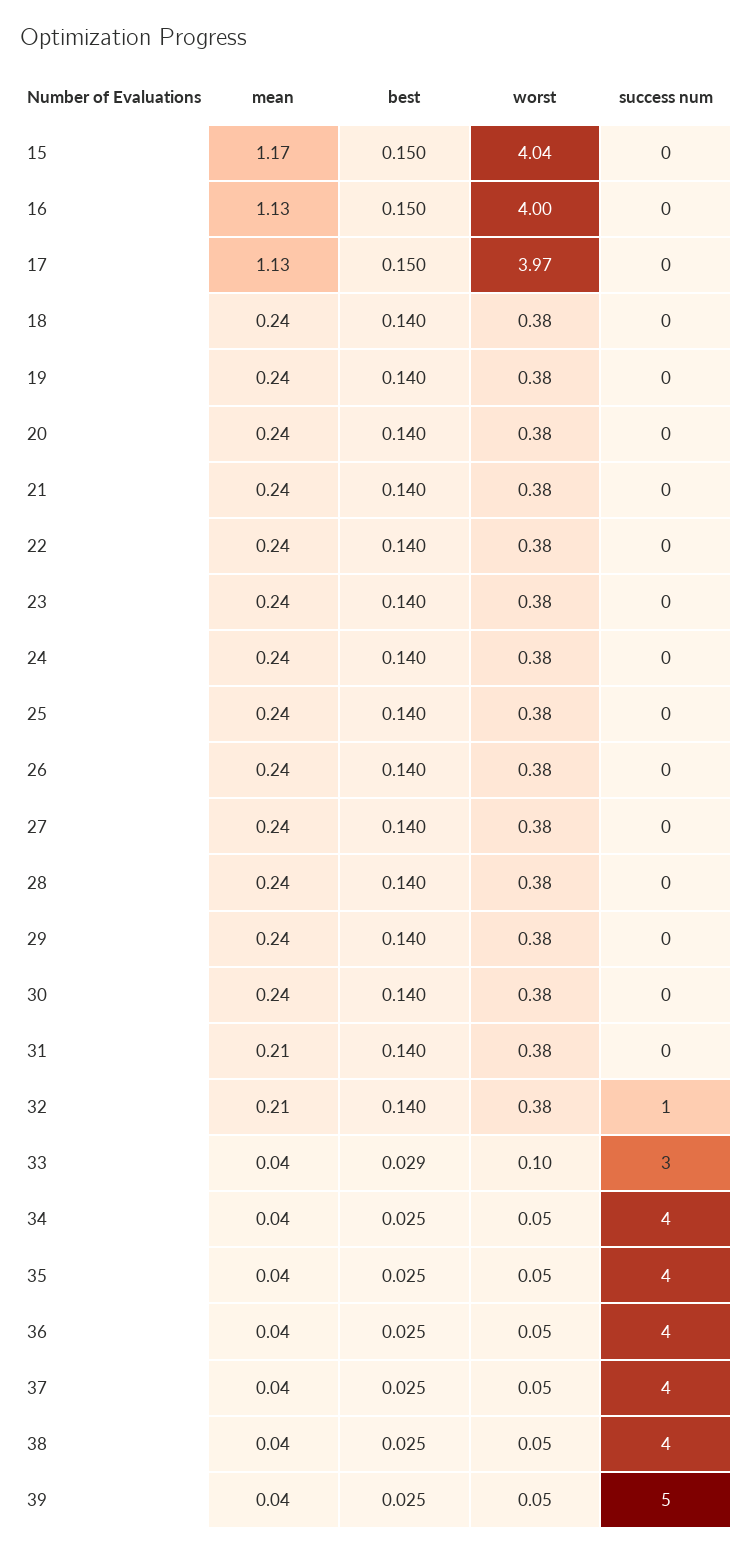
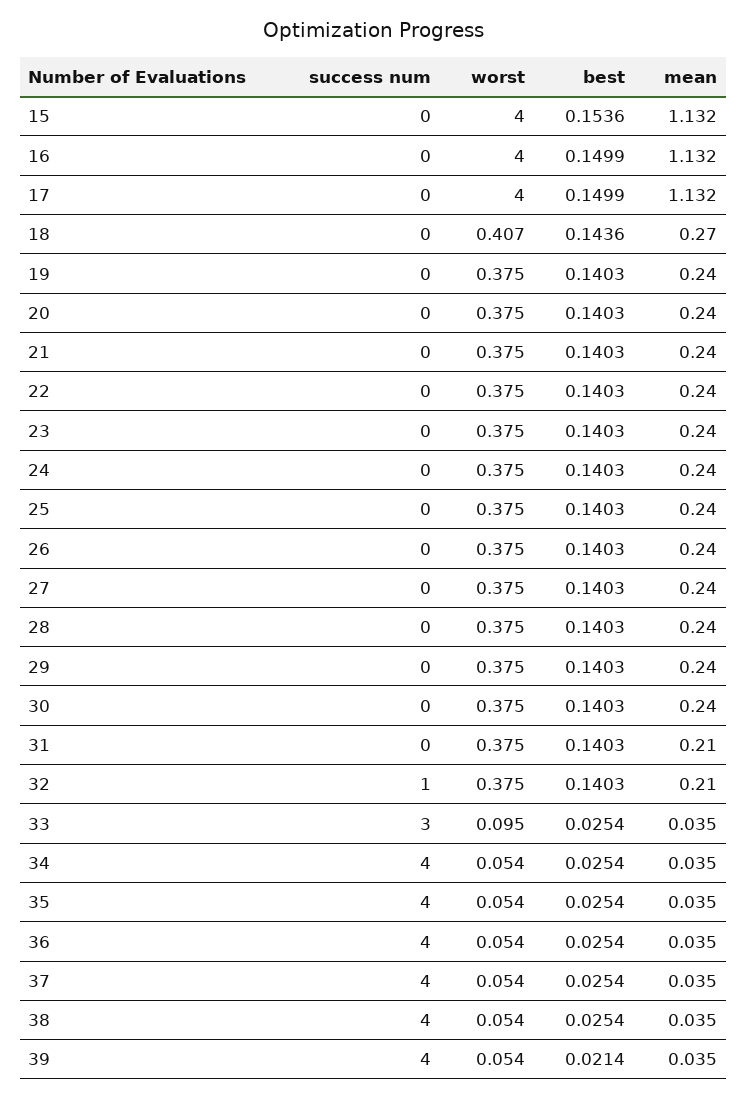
  {
    "mean": {
-     "15": 1.17,
+     "15": 1.132,
      "16": 1.132,
      "17": 1.132,
-     "18": 0.24,
+     "18": 0.27,
      "19": 0.24,
      "20": 0.24,
      "21": 0.24,
      "22": 0.24,
      "23": 0.24,
      "24": 0.24,
      "25": 0.24,
      "26": 0.24,
      "27": 0.24,
      "28": 0.24,
      "29": 0.24,
      "30": 0.24,
      "31": 0.21,
      "32": 0.21,
      "33": 0.035,
      "34": 0.035,
      "35": 0.035,
      "36": 0.035,
      "37": 0.035,
      "38": 0.035,
      "39": 0.035
    },
    "best": {
-     "15": 0.15,
+     "15": 0.1536,
      "16": 0.1499,
      "17": 0.1499,
-     "18": 0.14,
+     "18": 0.1436,
      "19": 0.1403,
      "20": 0.1403,
      "21": 0.1403,
      "22": 0.1403,
      "23": 0.1403,
      "24": 0.1403,
      "25": 0.1403,
      "26": 0.1403,
      "27": 0.1403,
      "28": 0.1403,
      "29": 0.1403,
      "30": 0.1403,
      "31": 0.1403,
      "32": 0.1403,
-     "33": 0.029,
+     "33": 0.0254,
      "34": 0.0254,
      "35": 0.0254,
      "36": 0.0254,
      "37": 0.0254,
      "38": 0.0254,
-     "39": 0.025
+     "39": 0.0214
    },
    "worst": {
-     "15": 4.04,
+     "15": 4,
      "16": 4,
-     "17": 3.97,
+     "17": 4,
-     "18": 0.38,
+     "18": 0.407,
      "19": 0.375,
      "20": 0.375,
      "21": 0.375,
      "22": 0.375,
      "23": 0.375,
      "24": 0.375,
      "25": 0.375,
      "26": 0.375,
      "27": 0.375,
      "28": 0.375,
      "29": 0.375,
      "30": 0.375,
      "31": 0.375,
      "32": 0.375,
      "33": 0.095,
      "34": 0.054,
      "35": 0.054,
      "36": 0.054,
      "37": 0.054,
      "38": 0.054,
      "39": 0.054
    },
    "success num": {
      "15": 0,
      "16": 0,
      "17": 0,
      "18": 0,
      "19": 0,
      "20": 0,
      "21": 0,
      "22": 0,
      "23": 0,
      "24": 0,
      "25": 0,
      "26": 0,
      "27": 0,
      "28": 0,
      "29": 0,
      "30": 0,
      "31": 0,
      "32": 1,
      "33": 3,
      "34": 4,
      "35": 4,
      "36": 4,
      "37": 4,
      "38": 4,
-     "39": 5
+     "39": 4
    }
  }

